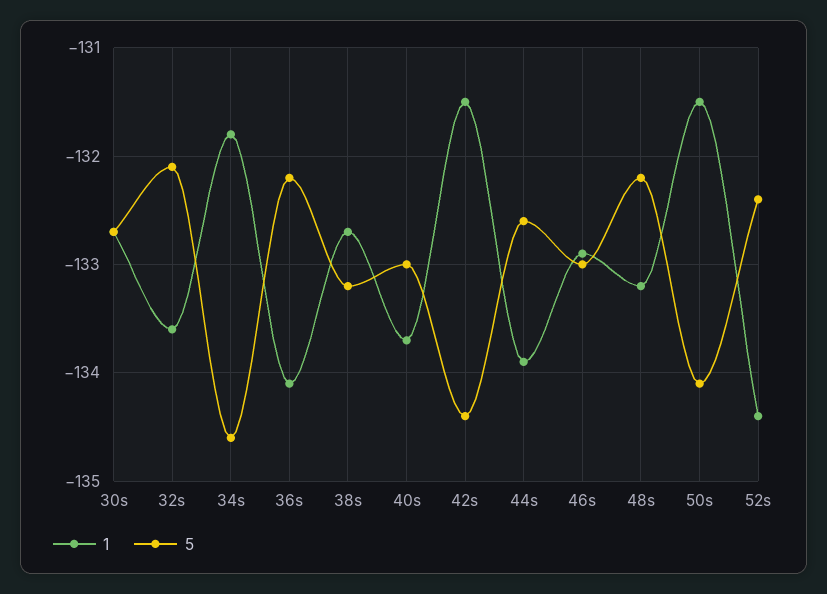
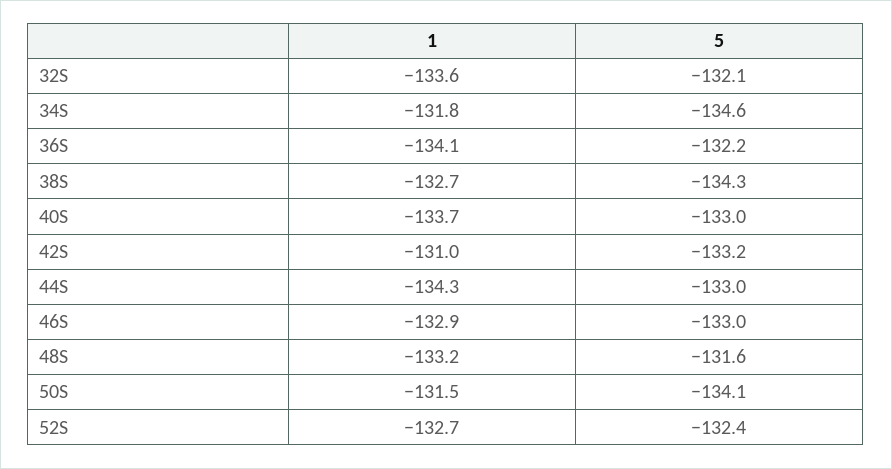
  {
    "1": {
-     "30s": -132.7,
      "32s": -133.6,
      "34s": -131.8,
      "36s": -134.1,
      "38s": -132.7,
      "40s": -133.7,
-     "42s": -131.5,
+     "42s": -131,
-     "44s": -133.9,
+     "44s": -134.3,
      "46s": -132.9,
      "48s": -133.2,
      "50s": -131.5,
-     "52s": -134.4
+     "52s": -132.7
    },
    "5": {
-     "30s": -132.7,
      "32s": -132.1,
      "34s": -134.6,
      "36s": -132.2,
-     "38s": -133.2,
+     "38s": -134.3,
      "40s": -133,
-     "42s": -134.4,
+     "42s": -133.2,
-     "44s": -132.6,
+     "44s": -133,
      "46s": -133,
-     "48s": -132.2,
+     "48s": -131.6,
      "50s": -134.1,
      "52s": -132.4
    }
  }

